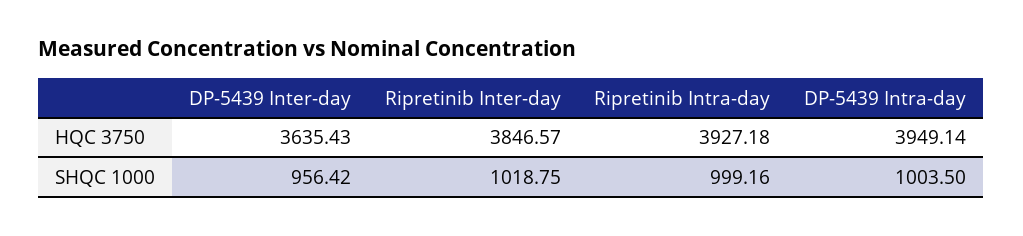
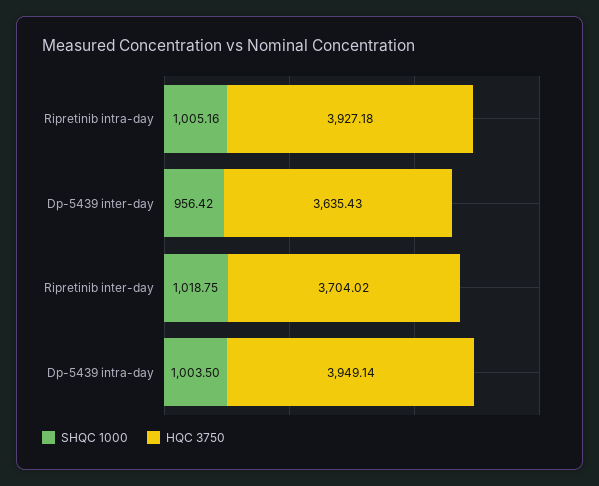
  {
    "HQC 3750": {
      "DP-5439 Inter-day": 3635.43,
-     "Ripretinib Inter-day": 3846.57,
+     "Ripretinib Inter-day": 3704.02,
      "Ripretinib Intra-day": 3927.18,
      "DP-5439 Intra-day": 3949.14
    },
    "SHQC 1000": {
      "DP-5439 Inter-day": 956.42,
      "Ripretinib Inter-day": 1018.75,
-     "Ripretinib Intra-day": 999.16,
+     "Ripretinib Intra-day": 1005.16,
      "DP-5439 Intra-day": 1003.5
    }
  }

